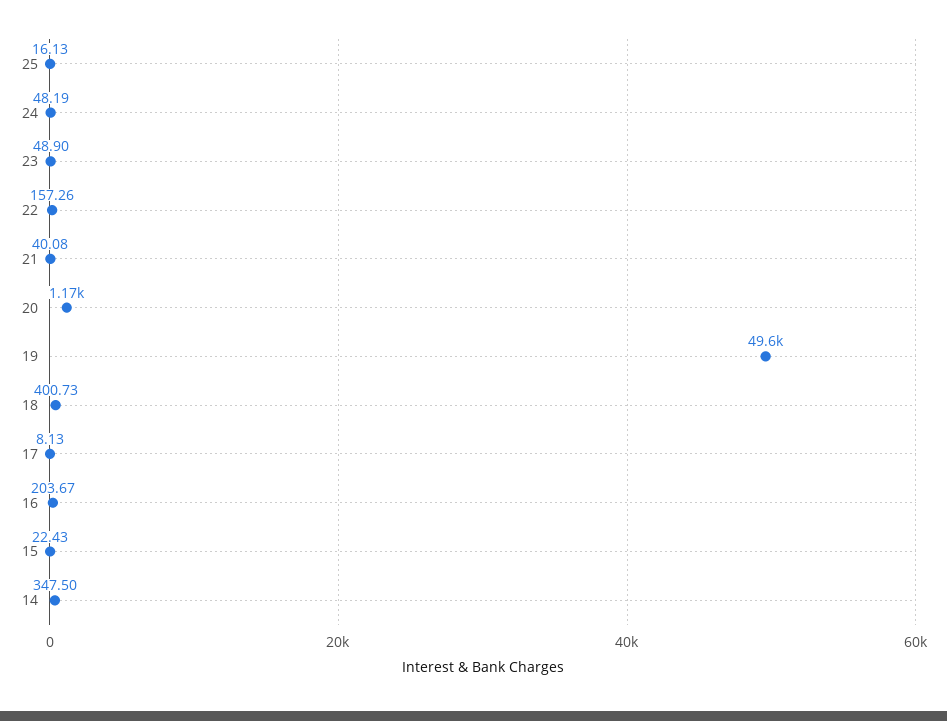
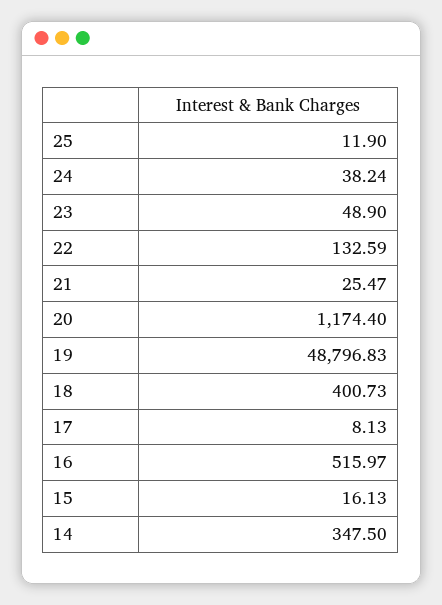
  {
-   "25": 16.13,
+   "25": 11.9,
-   "24": 48.19,
+   "24": 38.24,
    "23": 48.9,
-   "22": 157.26,
+   "22": 132.59,
-   "21": 40.08,
+   "21": 25.47,
    "20": 1174.4,
-   "19": 49600,
+   "19": 48796.83,
    "18": 400.73,
    "17": 8.13,
-   "16": 203.67,
+   "16": 515.97,
-   "15": 22.43,
+   "15": 16.13,
    "14": 347.5
  }

